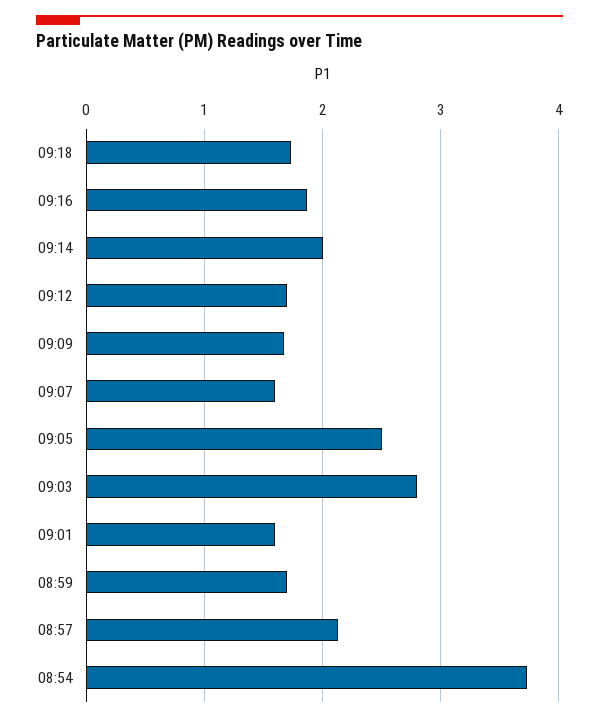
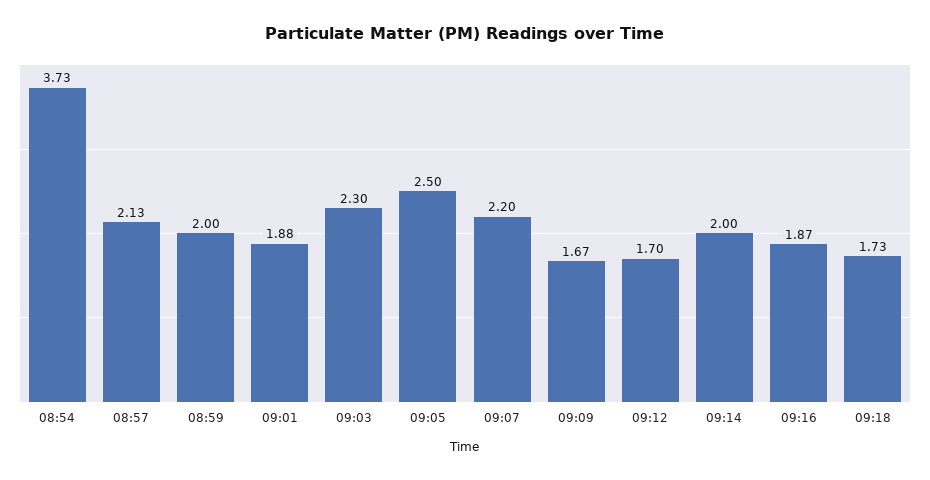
  {
    "09:18": 1.73,
    "09:16": 1.87,
    "09:14": 2,
    "09:12": 1.7,
    "09:09": 1.67,
-   "09:07": 1.6,
+   "09:07": 2.2,
    "09:05": 2.5,
-   "09:03": 2.8,
+   "09:03": 2.3,
-   "09:01": 1.6,
+   "09:01": 1.88,
-   "08:59": 1.7,
+   "08:59": 2,
    "08:57": 2.13,
    "08:54": 3.73
  }

